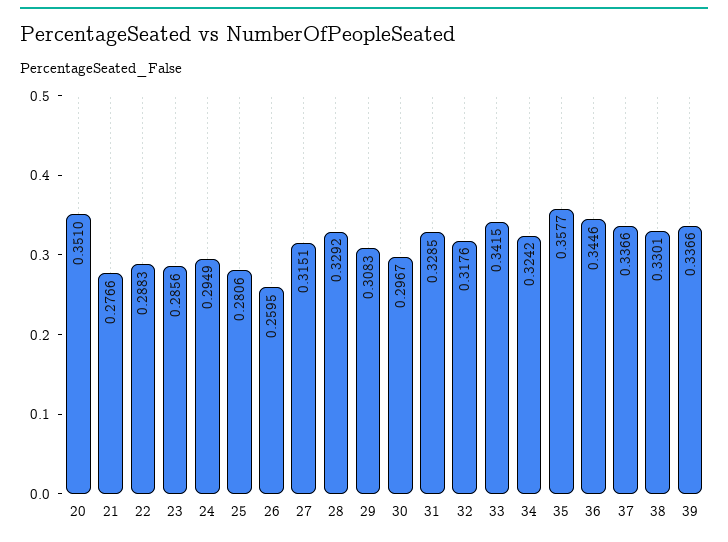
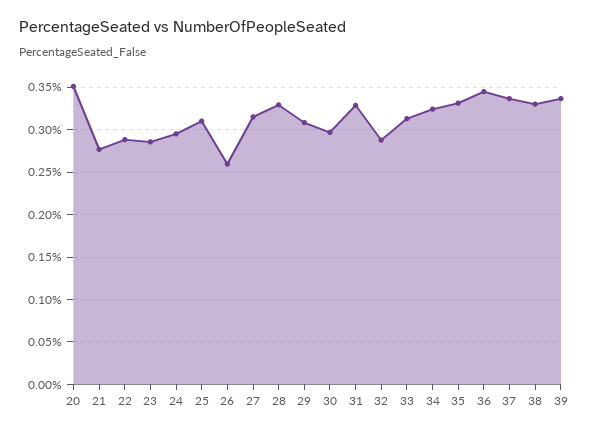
  {
    "20": 0.351,
    "21": 0.2766,
    "22": 0.2883,
    "23": 0.2856,
    "24": 0.2949,
-   "25": 0.2806,
+   "25": 0.31,
    "26": 0.2595,
    "27": 0.3151,
    "28": 0.3292,
    "29": 0.3083,
    "30": 0.2967,
    "31": 0.3285,
-   "32": 0.3176,
+   "32": 0.29,
-   "33": 0.3415,
+   "33": 0.31,
    "34": 0.3242,
-   "35": 0.3577,
+   "35": 0.33,
    "36": 0.3446,
    "37": 0.3366,
    "38": 0.3301,
    "39": 0.3366
  }

